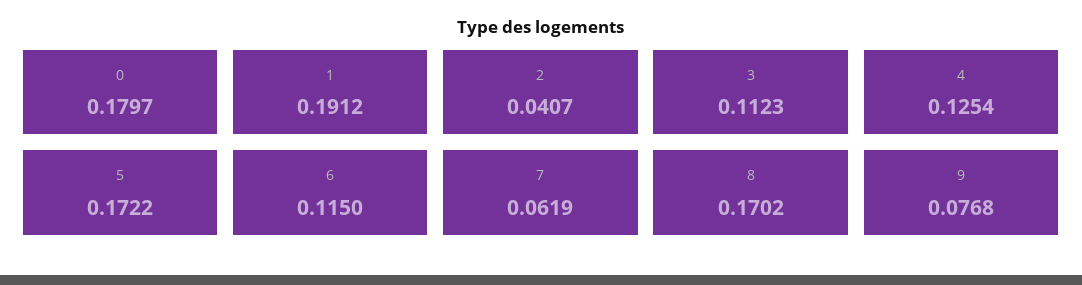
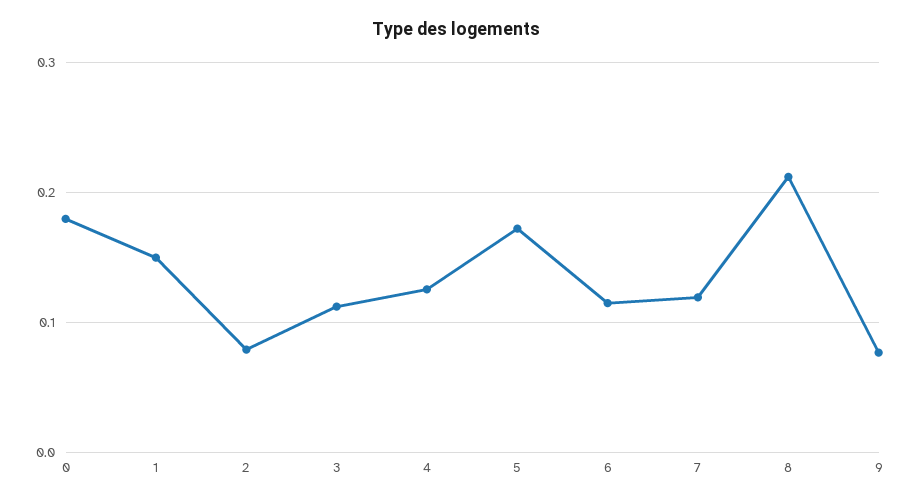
  {
    "0": 0.1797,
-   "1": 0.1912,
+   "1": 0.15,
-   "2": 0.0407,
+   "2": 0.08,
    "3": 0.1123,
    "4": 0.1254,
    "5": 0.1722,
    "6": 0.115,
-   "7": 0.0619,
+   "7": 0.12,
-   "8": 0.1702,
+   "8": 0.21,
    "9": 0.0768
  }

